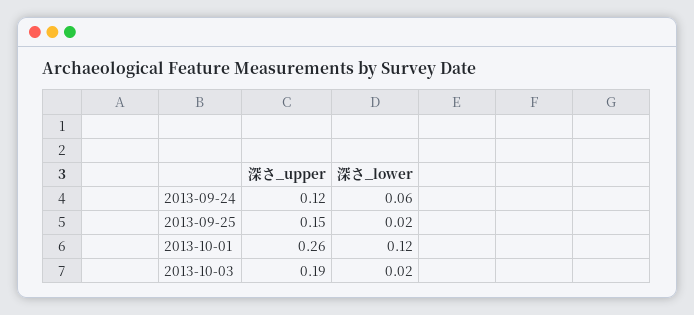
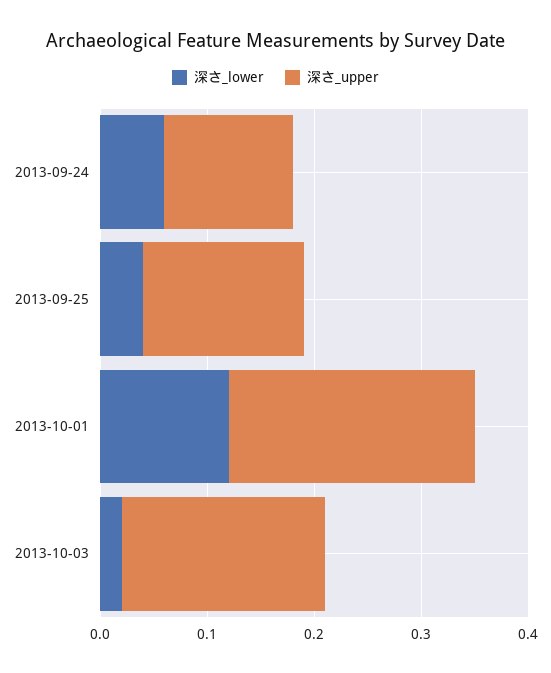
  {
    "深さ_upper": {
      "2013-09-24": 0.12,
      "2013-09-25": 0.15,
-     "2013-10-01": 0.26,
+     "2013-10-01": 0.23,
      "2013-10-03": 0.19
    },
    "深さ_lower": {
      "2013-09-24": 0.06,
-     "2013-09-25": 0.02,
+     "2013-09-25": 0.04,
      "2013-10-01": 0.12,
      "2013-10-03": 0.02
    }
  }

